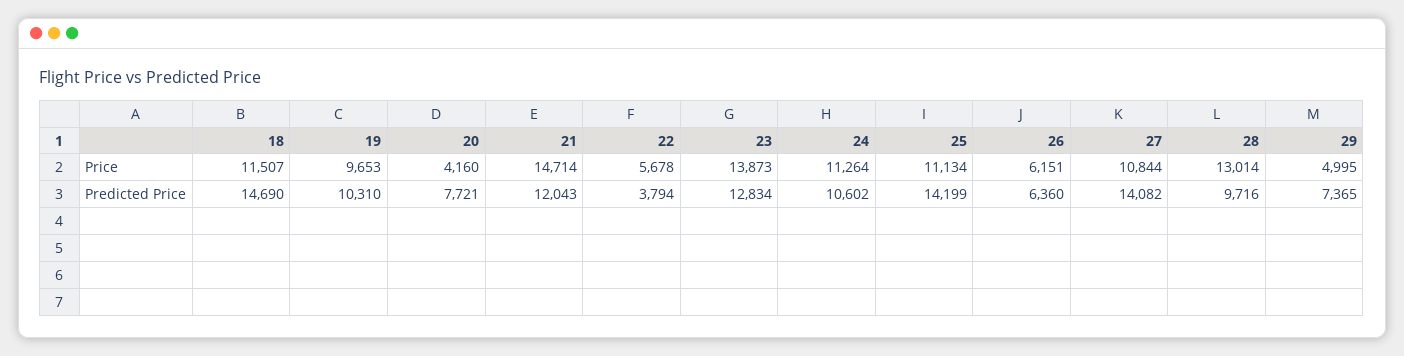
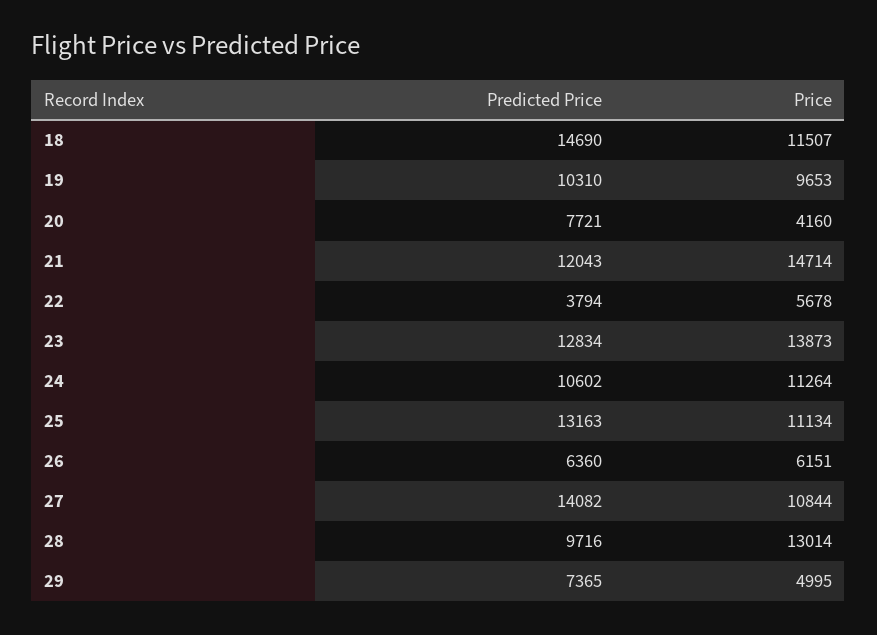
  {
    "18": {
      "Price": 11507,
      "Predicted Price": 14690
    },
    "19": {
      "Price": 9653,
      "Predicted Price": 10310
    },
    "20": {
      "Price": 4160,
      "Predicted Price": 7721
    },
    "21": {
      "Price": 14714,
      "Predicted Price": 12043
    },
    "22": {
      "Price": 5678,
      "Predicted Price": 3794
    },
    "23": {
      "Price": 13873,
      "Predicted Price": 12834
    },
    "24": {
      "Price": 11264,
      "Predicted Price": 10602
    },
    "25": {
      "Price": 11134,
-     "Predicted Price": 14199
+     "Predicted Price": 13163
    },
    "26": {
      "Price": 6151,
      "Predicted Price": 6360
    },
    "27": {
      "Price": 10844,
      "Predicted Price": 14082
    },
    "28": {
      "Price": 13014,
      "Predicted Price": 9716
    },
    "29": {
      "Price": 4995,
      "Predicted Price": 7365
    }
  }

